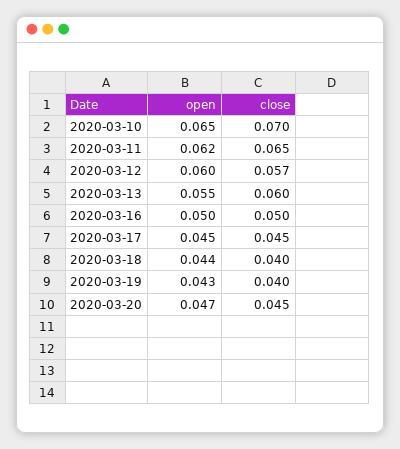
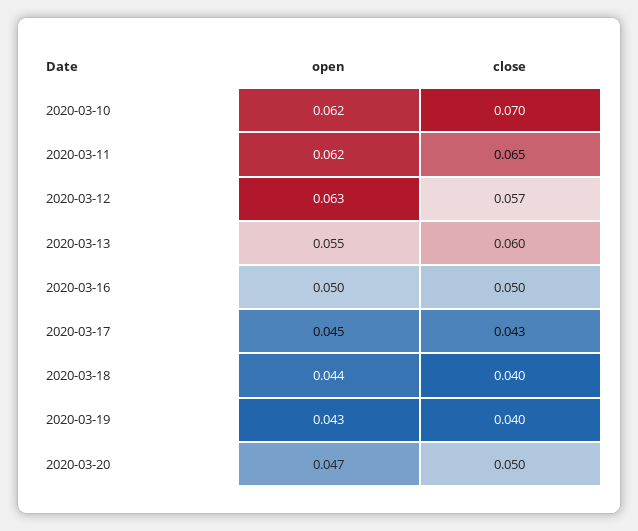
  {
    "open": {
-     "2020-03-10": 0.065,
+     "2020-03-10": 0.062,
      "2020-03-11": 0.062,
-     "2020-03-12": 0.06,
+     "2020-03-12": 0.063,
      "2020-03-13": 0.055,
      "2020-03-16": 0.05,
      "2020-03-17": 0.045,
      "2020-03-18": 0.044,
      "2020-03-19": 0.043,
      "2020-03-20": 0.047
    },
    "close": {
      "2020-03-10": 0.07,
      "2020-03-11": 0.065,
      "2020-03-12": 0.057,
      "2020-03-13": 0.06,
      "2020-03-16": 0.05,
-     "2020-03-17": 0.045,
+     "2020-03-17": 0.043,
      "2020-03-18": 0.04,
      "2020-03-19": 0.04,
-     "2020-03-20": 0.045
+     "2020-03-20": 0.05
    }
  }

